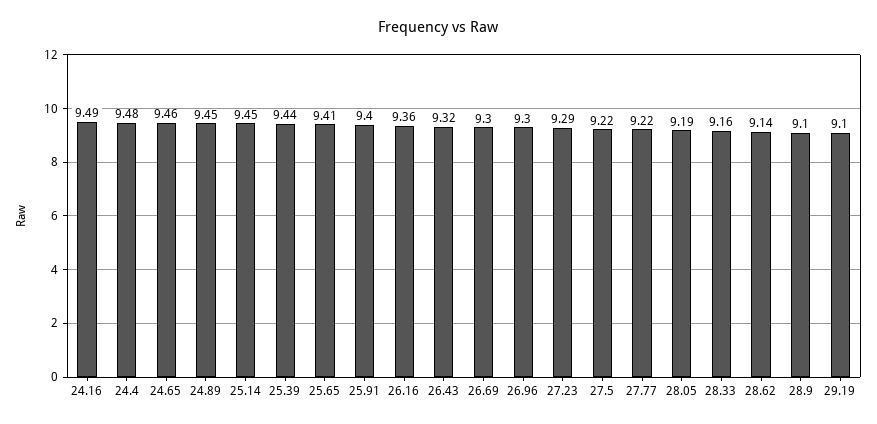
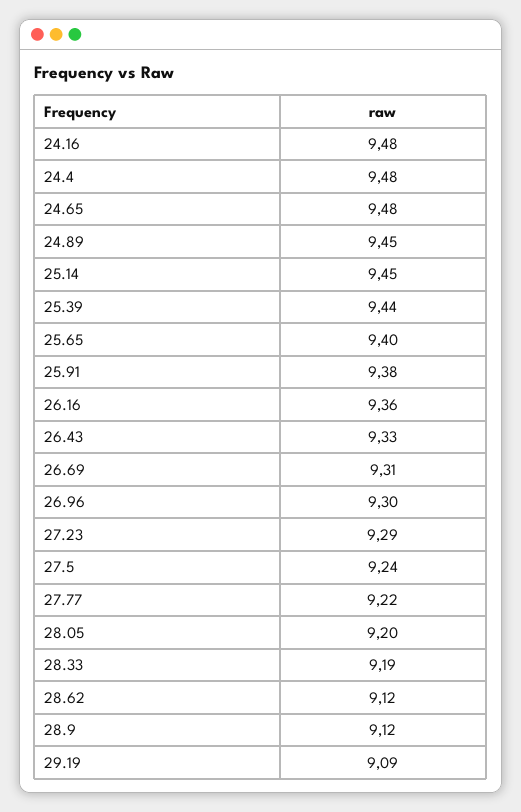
  {
-   "24.16": 9.49,
+   "24.16": 9.48,
    "24.4": 9.48,
-   "24.65": 9.46,
+   "24.65": 9.48,
    "24.89": 9.45,
    "25.14": 9.45,
    "25.39": 9.44,
-   "25.65": 9.41,
+   "25.65": 9.4,
-   "25.91": 9.4,
+   "25.91": 9.38,
    "26.16": 9.36,
-   "26.43": 9.32,
+   "26.43": 9.33,
-   "26.69": 9.3,
+   "26.69": 9.31,
    "26.96": 9.3,
    "27.23": 9.29,
-   "27.5": 9.22,
+   "27.5": 9.24,
    "27.77": 9.22,
-   "28.05": 9.19,
+   "28.05": 9.2,
-   "28.33": 9.16,
+   "28.33": 9.19,
-   "28.62": 9.14,
+   "28.62": 9.12,
-   "28.9": 9.1,
+   "28.9": 9.12,
-   "29.19": 9.1
+   "29.19": 9.09
  }

